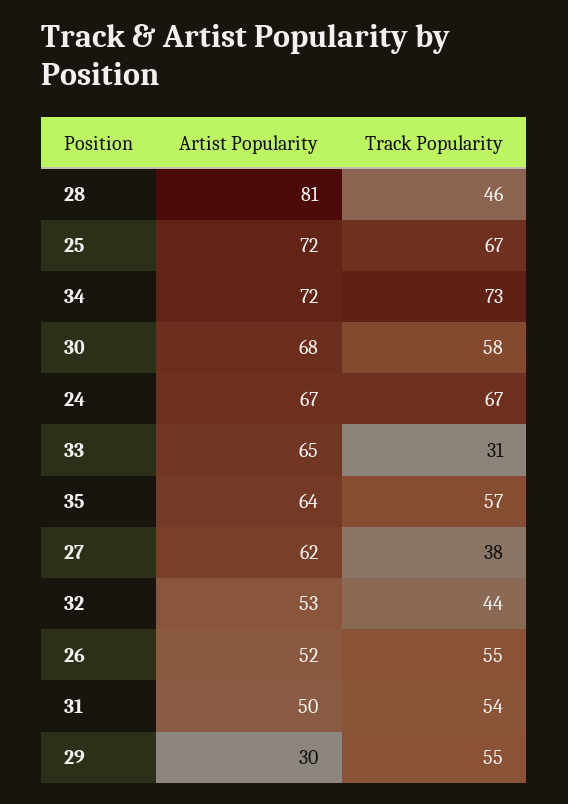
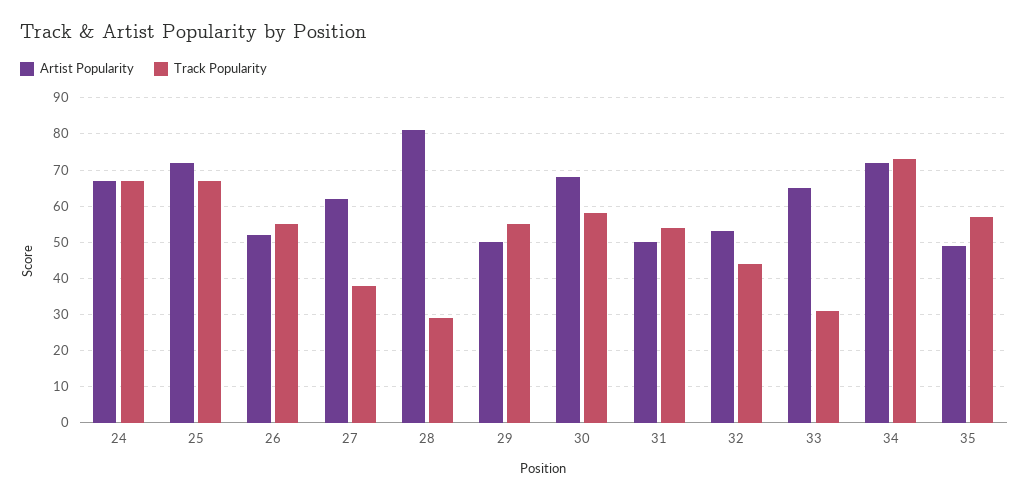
  {
    "Artist Popularity": {
      "28": 81,
      "25": 72,
      "34": 72,
      "30": 68,
      "24": 67,
      "33": 65,
-     "35": 64,
+     "35": 50,
      "27": 62,
      "32": 53,
      "26": 52,
      "31": 50,
-     "29": 30
+     "29": 50
    },
    "Track Popularity": {
-     "28": 46,
+     "28": 30,
      "25": 67,
      "34": 73,
      "30": 58,
      "24": 67,
      "33": 31,
      "35": 57,
      "27": 38,
      "32": 44,
      "26": 55,
      "31": 54,
      "29": 55
    }
  }

